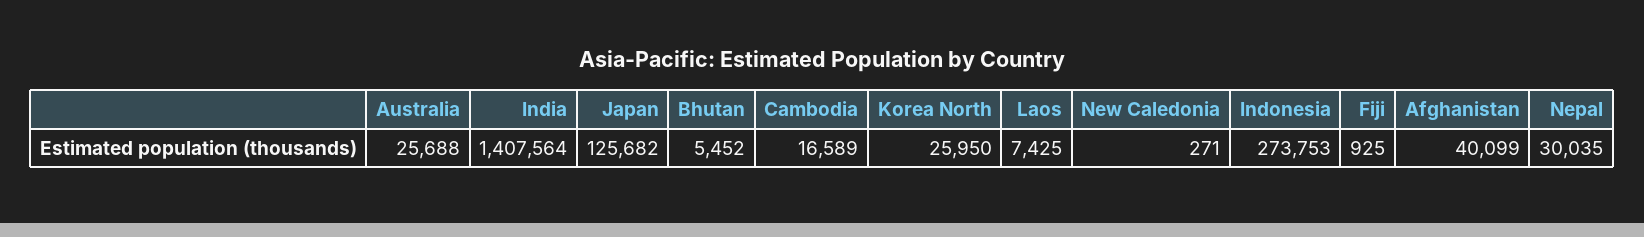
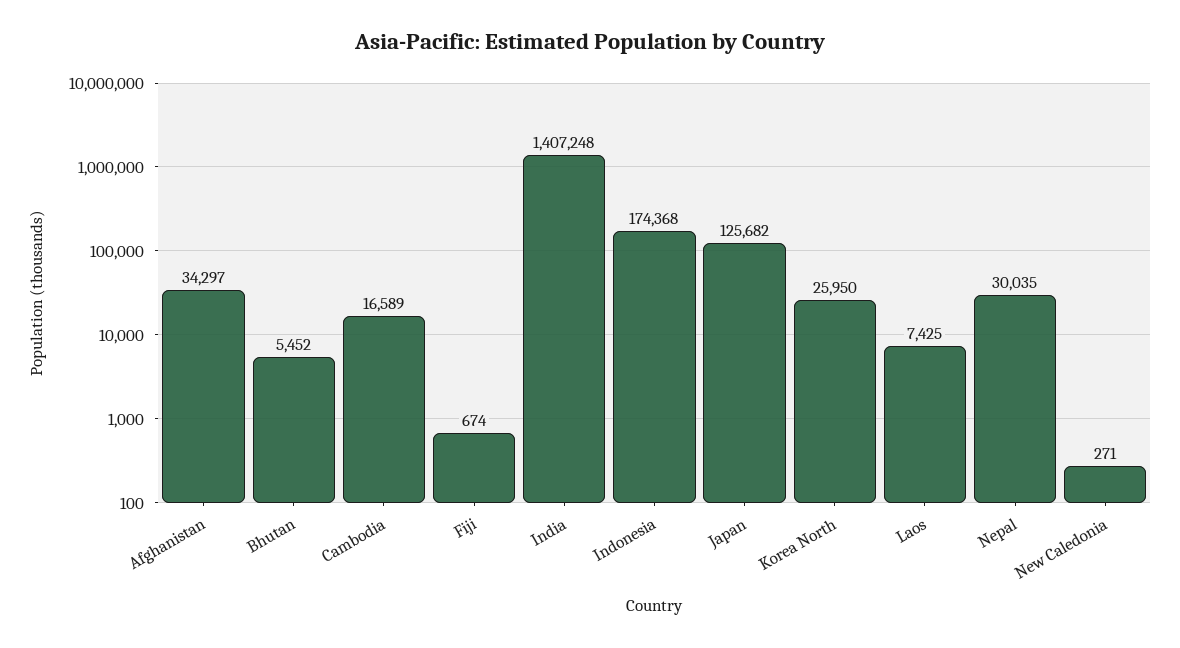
  {
-   "Australia": 25688,
-   "India": 1407564,
+   "India": 1407248,
    "Japan": 125682,
    "Bhutan": 5452,
    "Cambodia": 16589,
    "Korea North": 25950,
    "Laos": 7425,
    "New Caledonia": 271,
-   "Indonesia": 273753,
+   "Indonesia": 174368,
-   "Fiji": 925,
+   "Fiji": 674,
-   "Afghanistan": 40099,
+   "Afghanistan": 34297,
    "Nepal": 30035
  }

